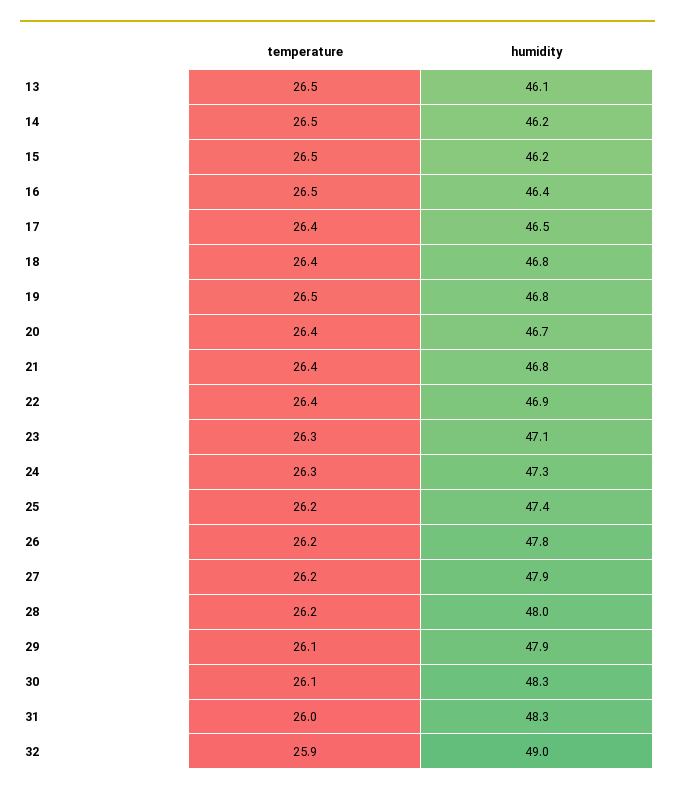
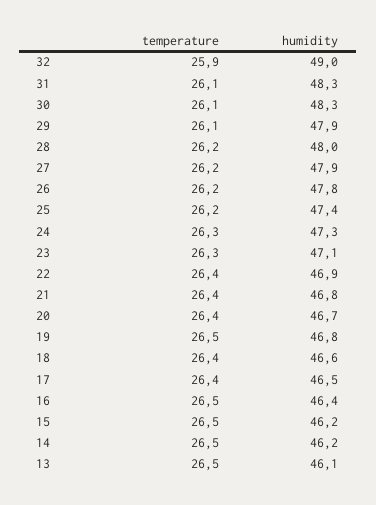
  {
    "temperature": {
      "13": 26.5,
      "14": 26.5,
      "15": 26.5,
      "16": 26.5,
      "17": 26.4,
      "18": 26.4,
      "19": 26.5,
      "20": 26.4,
      "21": 26.4,
      "22": 26.4,
      "23": 26.3,
      "24": 26.3,
      "25": 26.2,
      "26": 26.2,
      "27": 26.2,
      "28": 26.2,
      "29": 26.1,
      "30": 26.1,
-     "31": 26,
+     "31": 26.1,
      "32": 25.9
    },
    "humidity": {
      "13": 46.1,
      "14": 46.2,
      "15": 46.2,
      "16": 46.4,
      "17": 46.5,
-     "18": 46.8,
+     "18": 46.6,
      "19": 46.8,
      "20": 46.7,
      "21": 46.8,
      "22": 46.9,
      "23": 47.1,
      "24": 47.3,
      "25": 47.4,
      "26": 47.8,
      "27": 47.9,
      "28": 48,
      "29": 47.9,
      "30": 48.3,
      "31": 48.3,
      "32": 49
    }
  }

